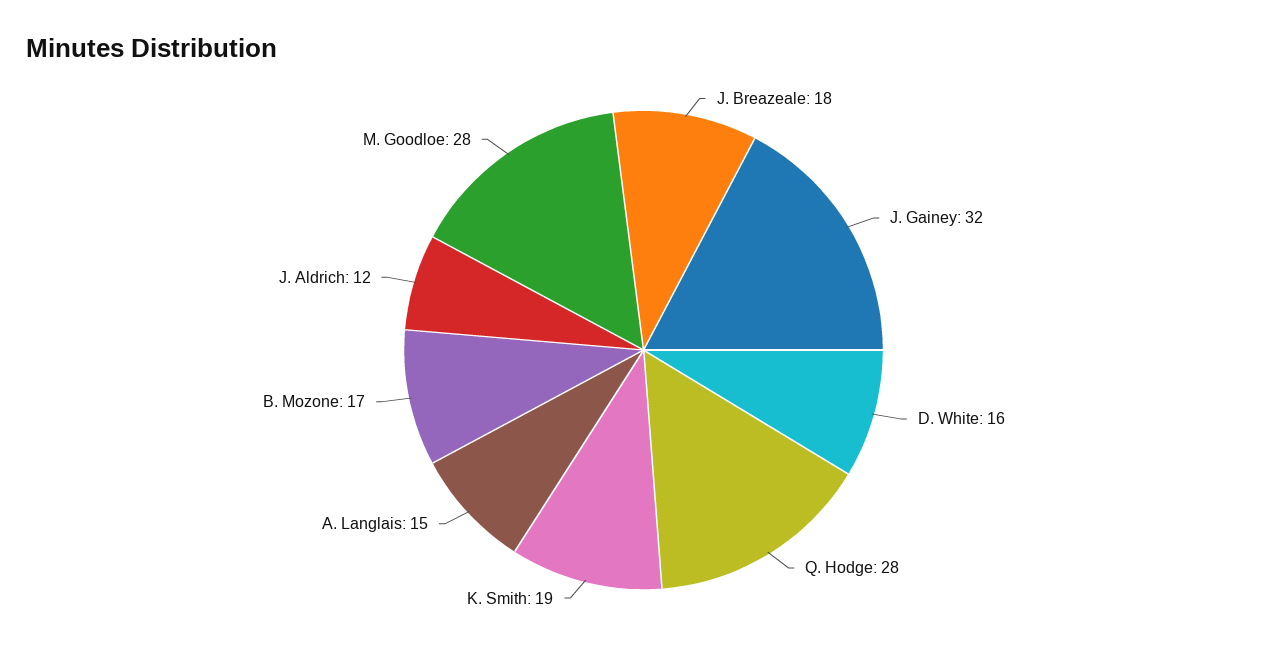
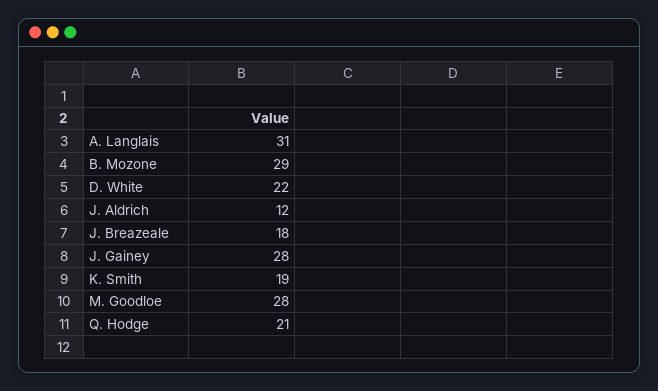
  {
    "J. Breazeale": 18,
-   "J. Gainey": 32,
+   "J. Gainey": 28,
-   "D. White": 16,
+   "D. White": 22,
-   "Q. Hodge": 28,
+   "Q. Hodge": 21,
    "K. Smith": 19,
-   "A. Langlais": 15,
+   "A. Langlais": 31,
-   "B. Mozone": 17,
+   "B. Mozone": 29,
    "J. Aldrich": 12,
    "M. Goodloe": 28
  }

